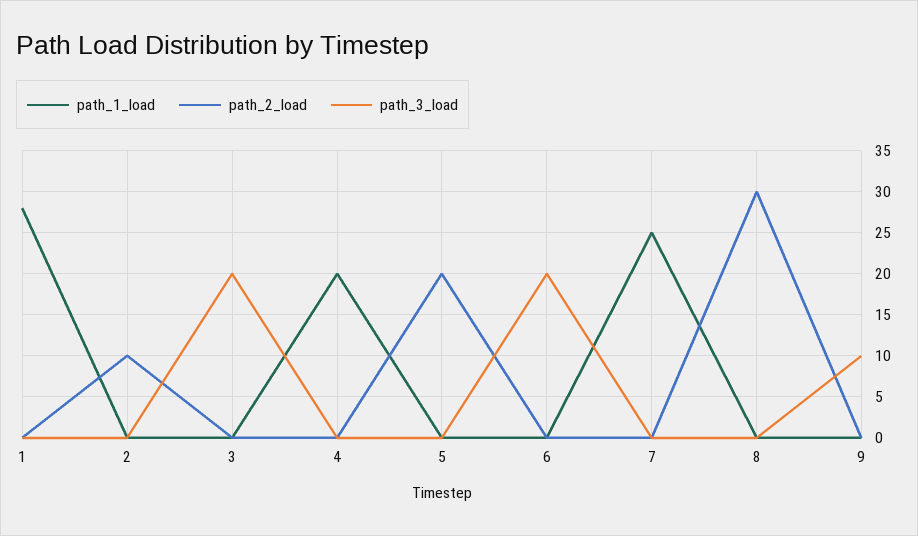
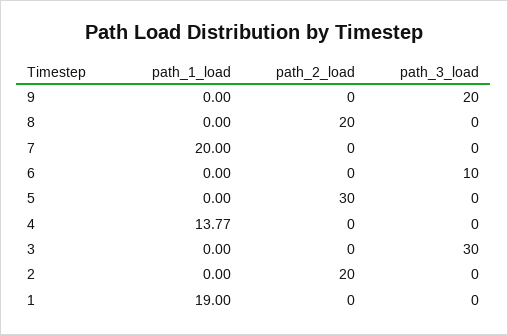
  {
    "path_1_load": {
-     "1": 28,
+     "1": 19,
      "2": 0,
      "3": 0,
-     "4": 20,
+     "4": 13.77,
      "5": 0,
      "6": 0,
-     "7": 25,
+     "7": 20,
      "8": 0,
      "9": 0
    },
    "path_2_load": {
      "1": 0,
-     "2": 10,
+     "2": 20,
      "3": 0,
      "4": 0,
-     "5": 20,
+     "5": 30,
      "6": 0,
      "7": 0,
-     "8": 30,
+     "8": 20,
      "9": 0
    },
    "path_3_load": {
      "1": 0,
      "2": 0,
-     "3": 20,
+     "3": 30,
      "4": 0,
      "5": 0,
-     "6": 20,
+     "6": 10,
      "7": 0,
      "8": 0,
-     "9": 10
+     "9": 20
    }
  }

